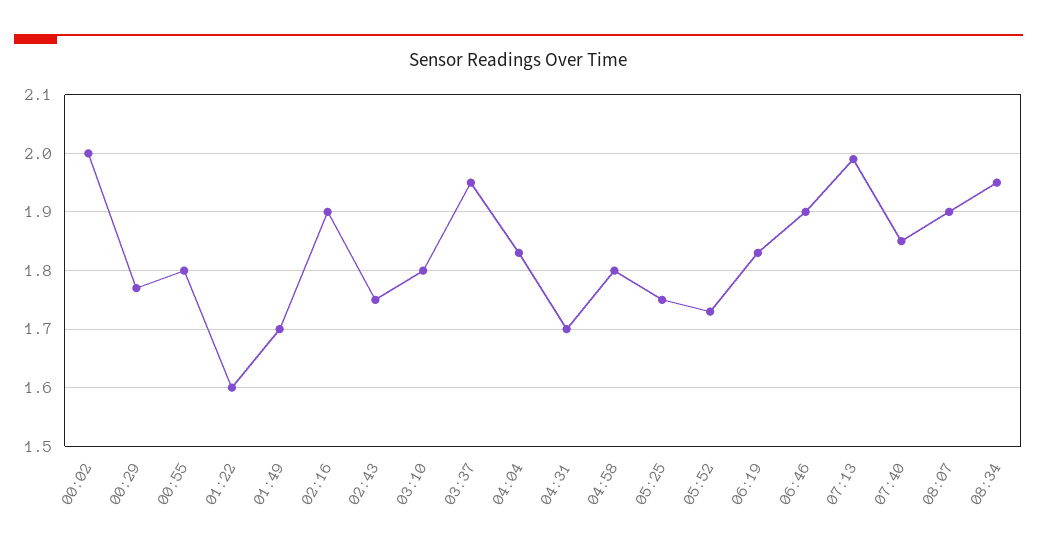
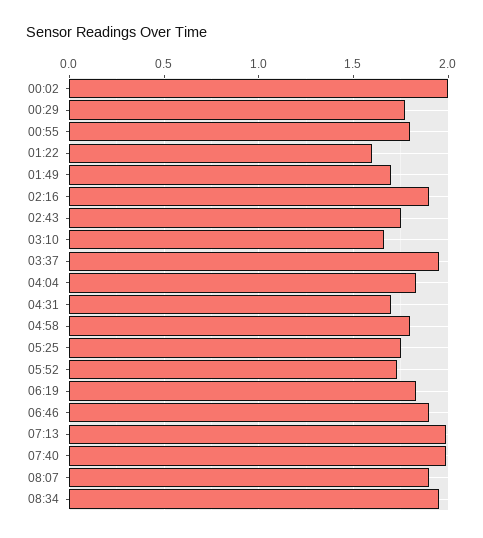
  {
    "00:02": 2,
    "00:29": 1.75,
    "00:55": 1.8,
    "01:22": 1.6,
    "01:49": 1.7,
    "02:16": 1.9,
    "02:43": 1.75,
-   "03:10": 1.8,
+   "03:10": 1.65,
    "03:37": 1.95,
    "04:04": 1.85,
    "04:31": 1.7,
    "04:58": 1.8,
    "05:25": 1.75,
    "05:52": 1.75,
    "06:19": 1.85,
    "06:46": 1.9,
    "07:13": 2,
-   "07:40": 1.85,
+   "07:40": 2,
    "08:07": 1.9,
    "08:34": 1.95
  }

